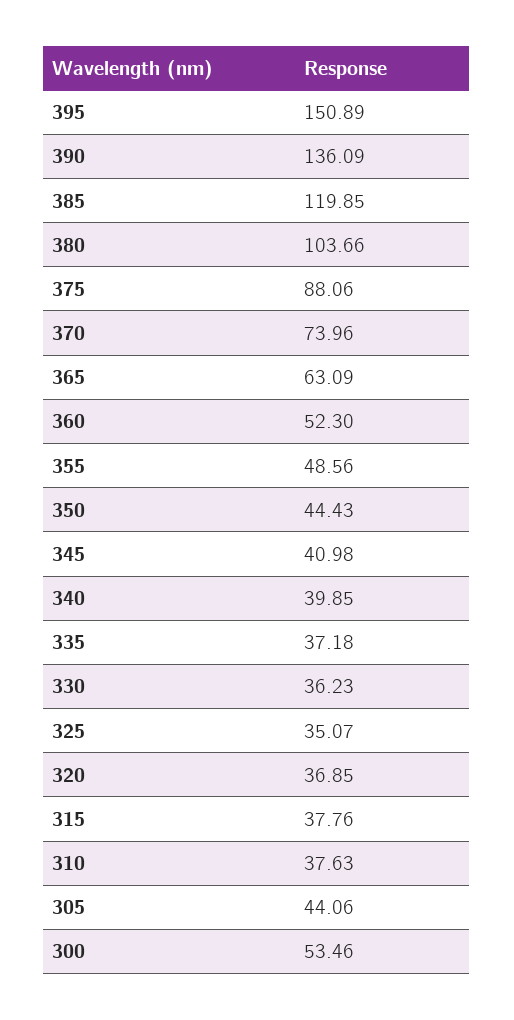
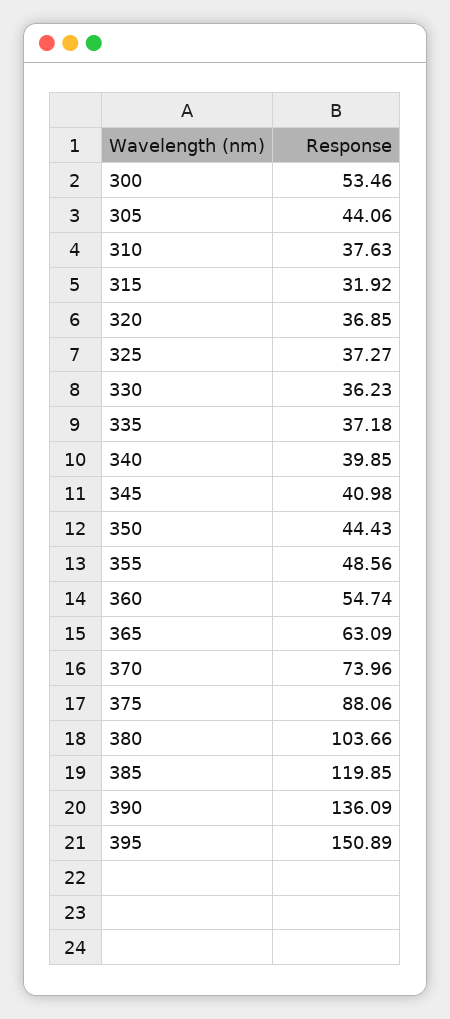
  {
    "395": 150.89,
    "390": 136.09,
    "385": 119.85,
    "380": 103.66,
    "375": 88.06,
    "370": 73.96,
    "365": 63.09,
-   "360": 52.3,
+   "360": 54.74,
    "355": 48.56,
    "350": 44.43,
    "345": 40.98,
    "340": 39.85,
    "335": 37.18,
    "330": 36.23,
-   "325": 35.07,
+   "325": 37.27,
    "320": 36.85,
-   "315": 37.76,
+   "315": 31.92,
    "310": 37.63,
    "305": 44.06,
    "300": 53.46
  }

